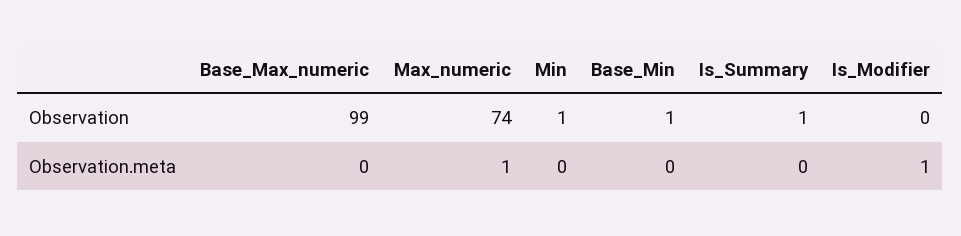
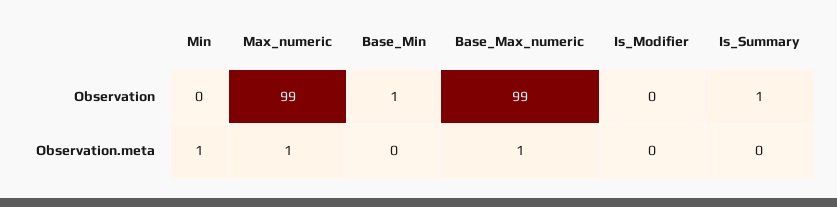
  {
    "Base_Max_numeric": {
      "Observation": 99,
-     "Observation.meta": 0
+     "Observation.meta": 1
    },
    "Max_numeric": {
-     "Observation": 74,
+     "Observation": 99,
      "Observation.meta": 1
    },
    "Min": {
-     "Observation": 1,
+     "Observation": 0,
-     "Observation.meta": 0
+     "Observation.meta": 1
    },
    "Base_Min": {
      "Observation": 1,
      "Observation.meta": 0
    },
    "Is_Summary": {
      "Observation": 1,
      "Observation.meta": 0
    },
    "Is_Modifier": {
      "Observation": 0,
-     "Observation.meta": 1
+     "Observation.meta": 0
    }
  }

